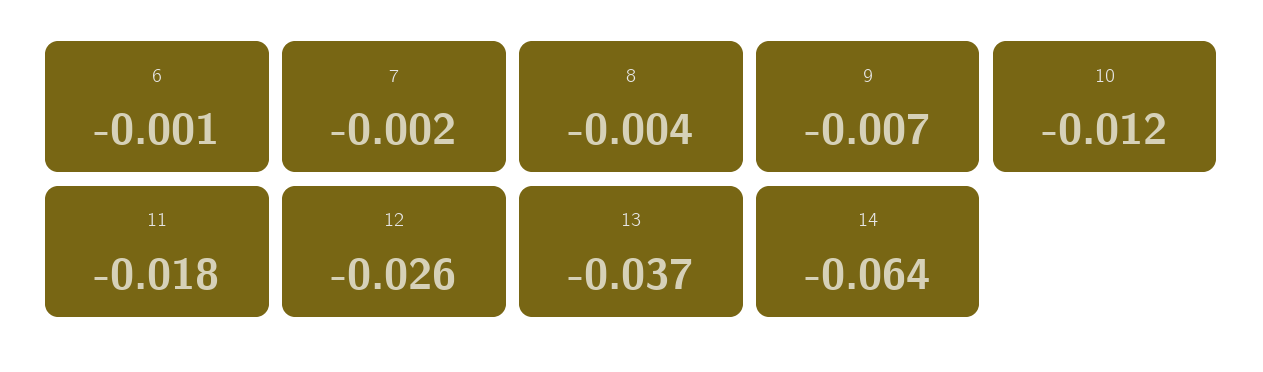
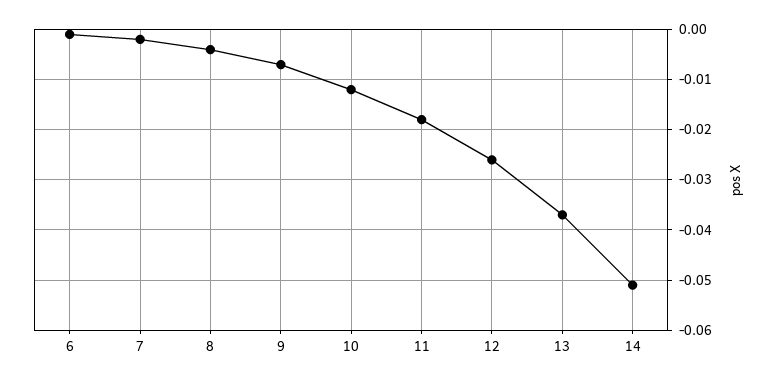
  {
    "6": -0.001,
    "7": -0.002,
    "8": -0.004,
    "9": -0.007,
    "10": -0.012,
    "11": -0.018,
    "12": -0.026,
    "13": -0.037,
-   "14": -0.064
+   "14": -0.05
  }

